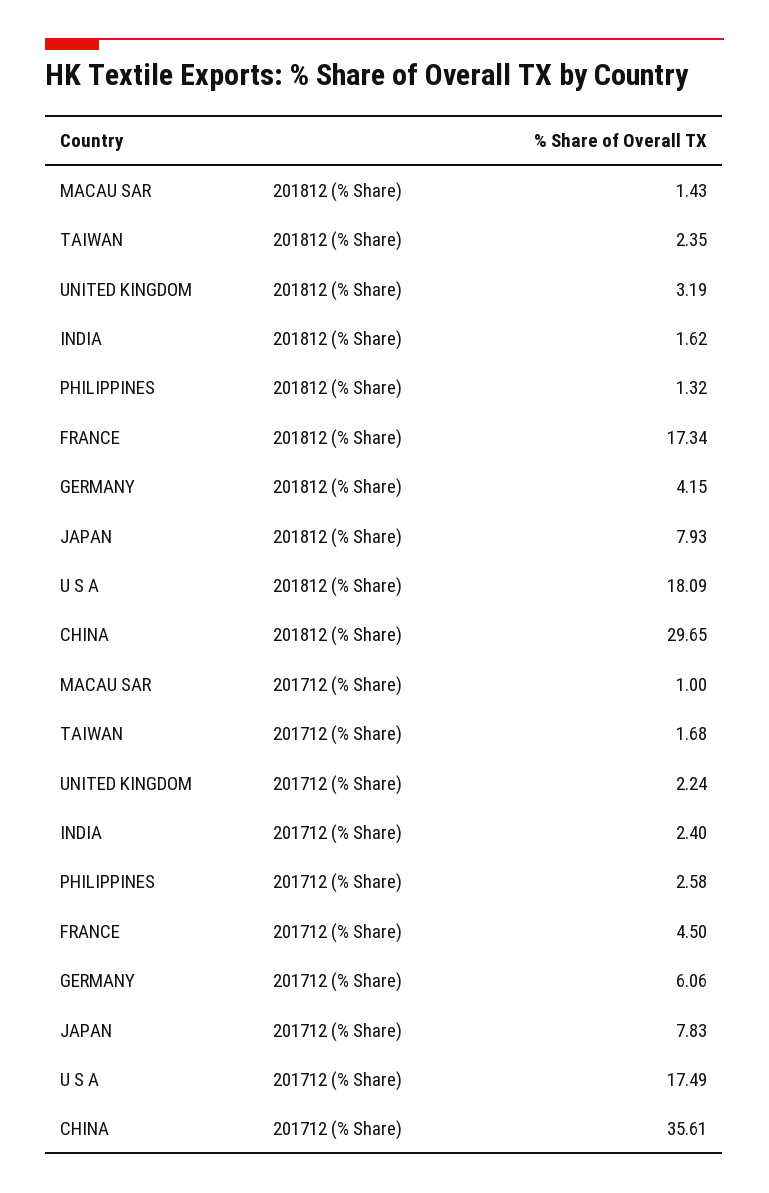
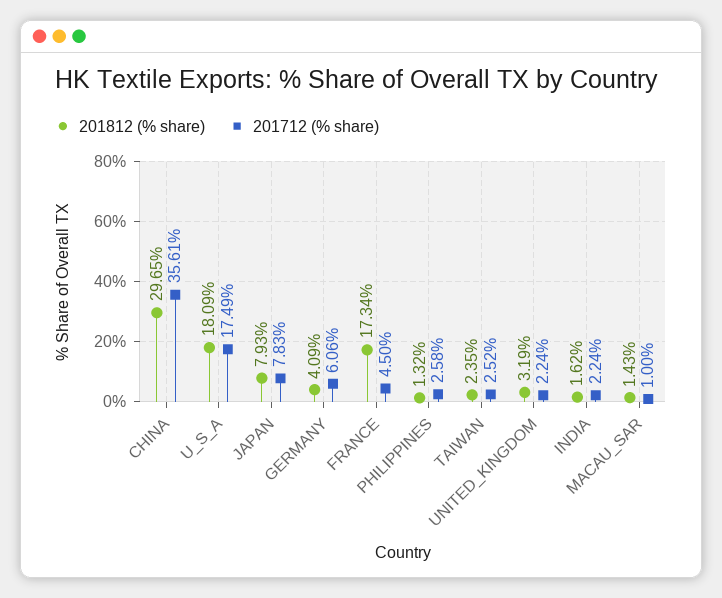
  {
    "201812 (% Share)": {
      "MACAU SAR": 1.43,
      "TAIWAN": 2.35,
      "UNITED KINGDOM": 3.19,
      "INDIA": 1.62,
      "PHILIPPINES": 1.32,
      "FRANCE": 17.34,
-     "GERMANY": 4.15,
+     "GERMANY": 4.09,
      "JAPAN": 7.93,
      "U S A": 18.09,
      "CHINA": 29.65
    },
    "201712 (% Share)": {
      "MACAU SAR": 1,
-     "TAIWAN": 1.68,
+     "TAIWAN": 2.52,
      "UNITED KINGDOM": 2.24,
-     "INDIA": 2.4,
+     "INDIA": 2.24,
      "PHILIPPINES": 2.58,
      "FRANCE": 4.5,
      "GERMANY": 6.06,
      "JAPAN": 7.83,
      "U S A": 17.49,
      "CHINA": 35.61
    }
  }

